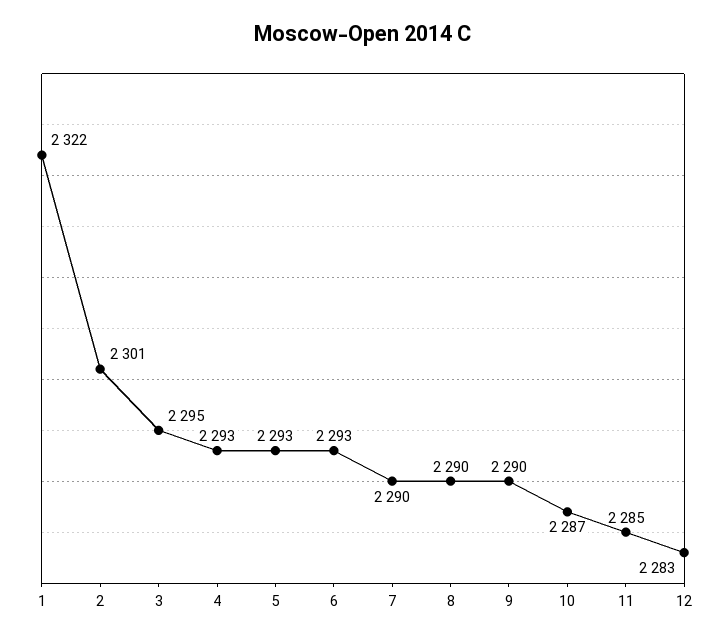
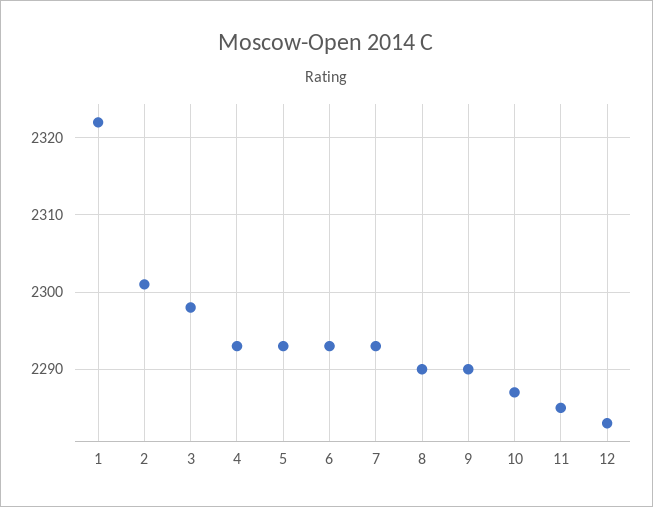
  {
    "1": 2322,
    "2": 2301,
-   "3": 2295,
+   "3": 2298,
    "4": 2293,
    "5": 2293,
    "6": 2293,
-   "7": 2290,
+   "7": 2293,
    "8": 2290,
    "9": 2290,
    "10": 2287,
    "11": 2285,
    "12": 2283
  }

